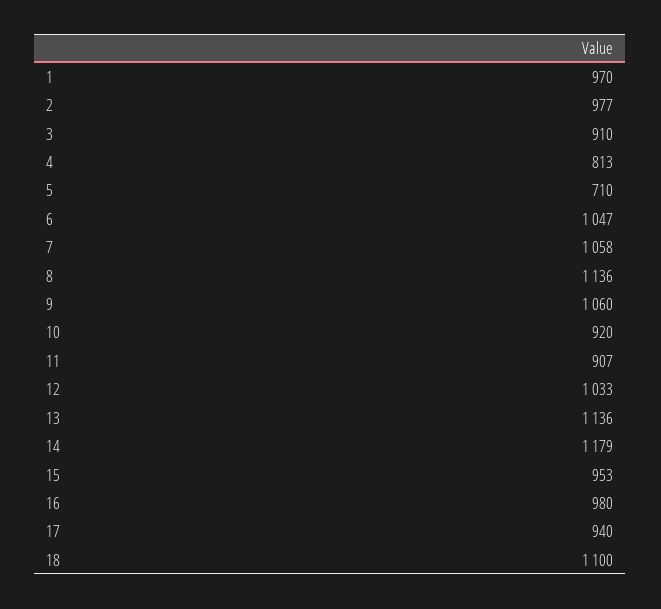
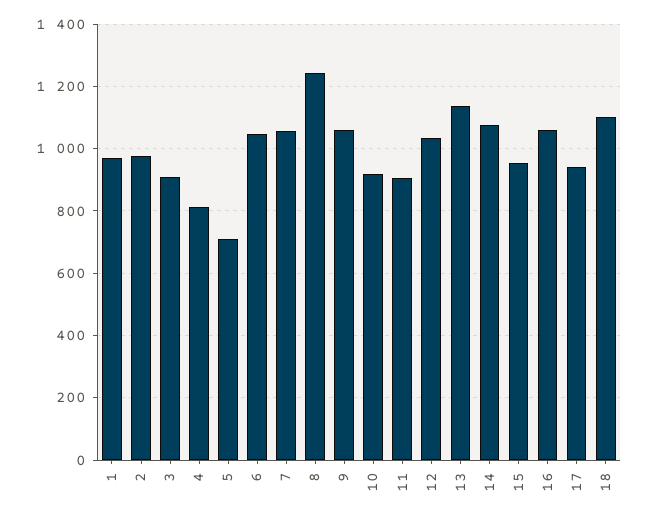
  {
    "1": 970,
    "2": 977,
    "3": 910,
    "4": 813,
    "5": 710,
    "6": 1047,
    "7": 1058,
-   "8": 1136,
+   "8": 1240,
    "9": 1060,
    "10": 920,
    "11": 907,
    "12": 1033,
    "13": 1136,
-   "14": 1179,
+   "14": 1080,
    "15": 953,
-   "16": 980,
+   "16": 1060,
    "17": 940,
    "18": 1100
  }

